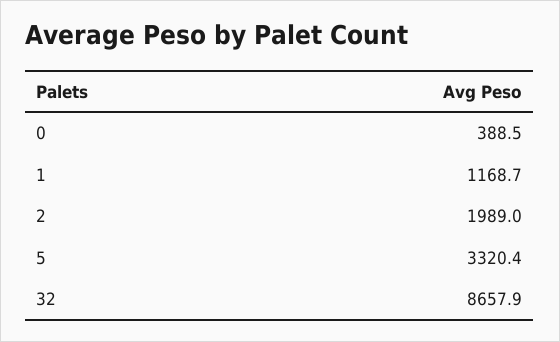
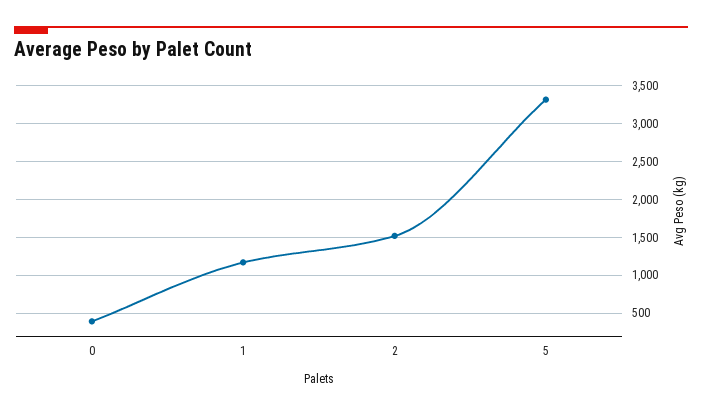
  {
    "0": 388.5,
    "1": 1168.7,
-   "2": 1989,
+   "2": 1500,
-   "5": 3320.4,
+   "5": 3320.4
-   "32": 8657.9
  }

